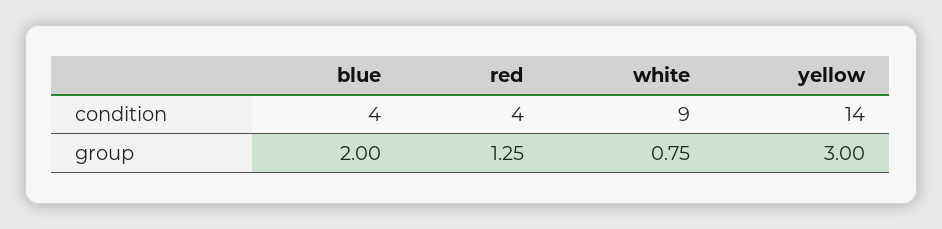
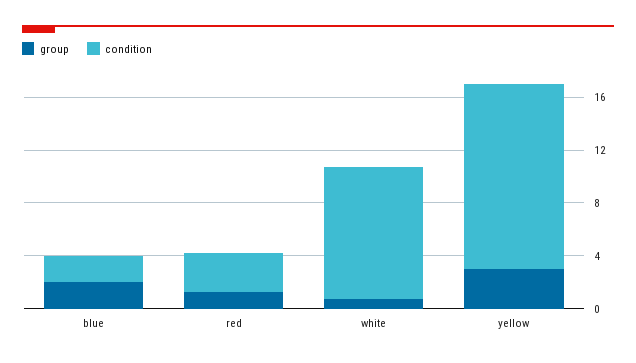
  {
    "condition": {
-     "blue": 4,
+     "blue": 2,
-     "red": 4,
+     "red": 3,
-     "white": 9,
+     "white": 10,
      "yellow": 14
    },
    "group": {
      "blue": 2,
      "red": 1.25,
      "white": 0.75,
      "yellow": 3
    }
  }

